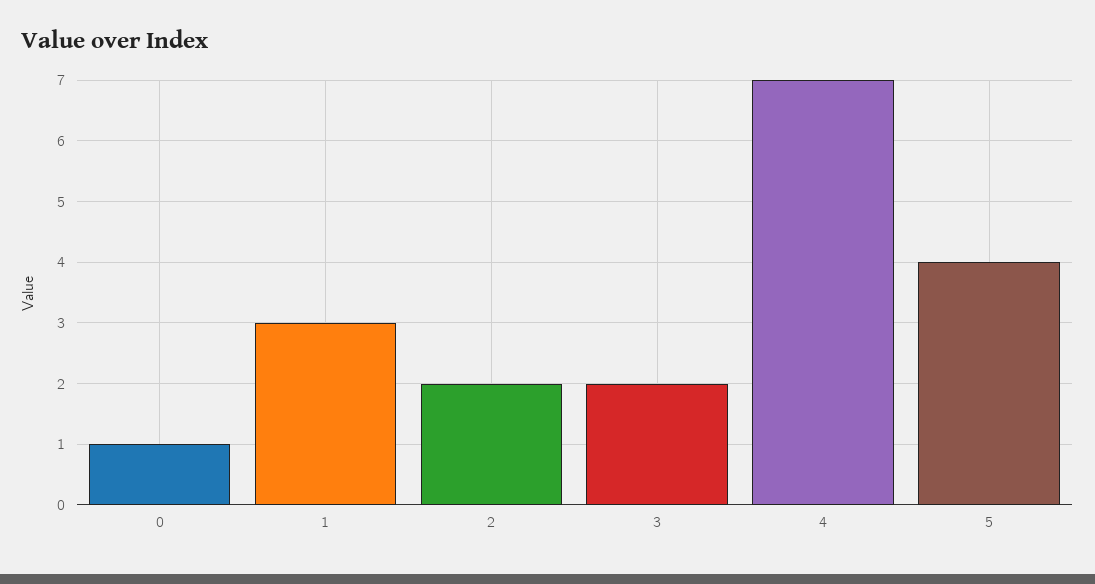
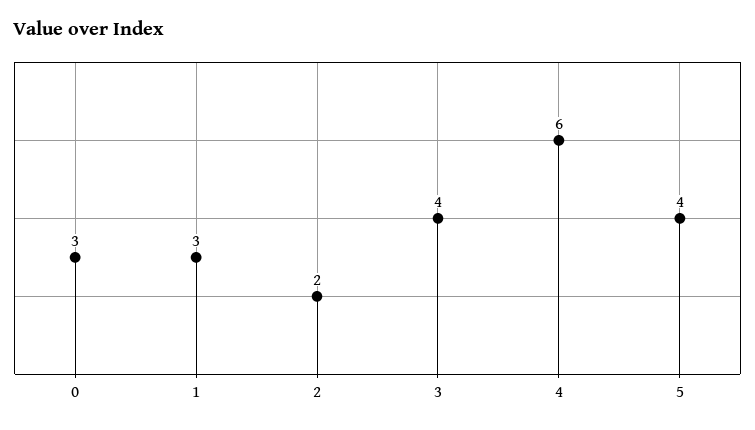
  {
-   "0": 1,
+   "0": 3,
    "1": 3,
    "2": 2,
-   "3": 2,
+   "3": 4,
-   "4": 7,
+   "4": 6,
    "5": 4
  }

